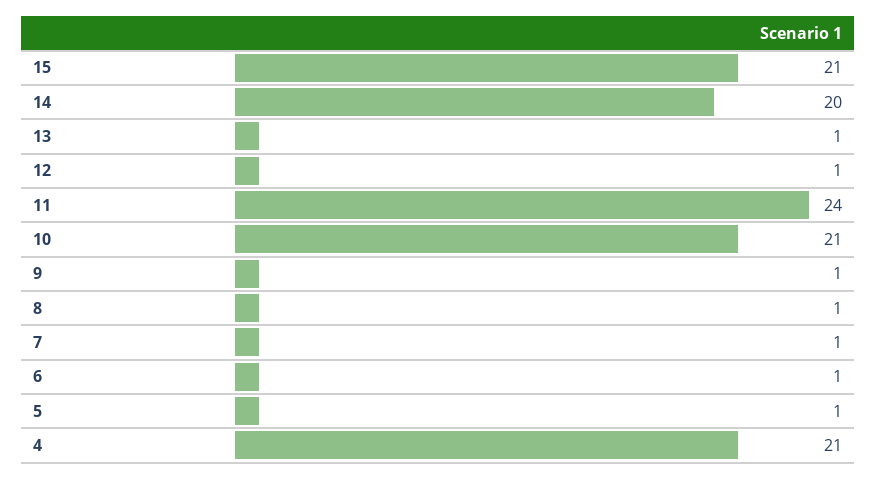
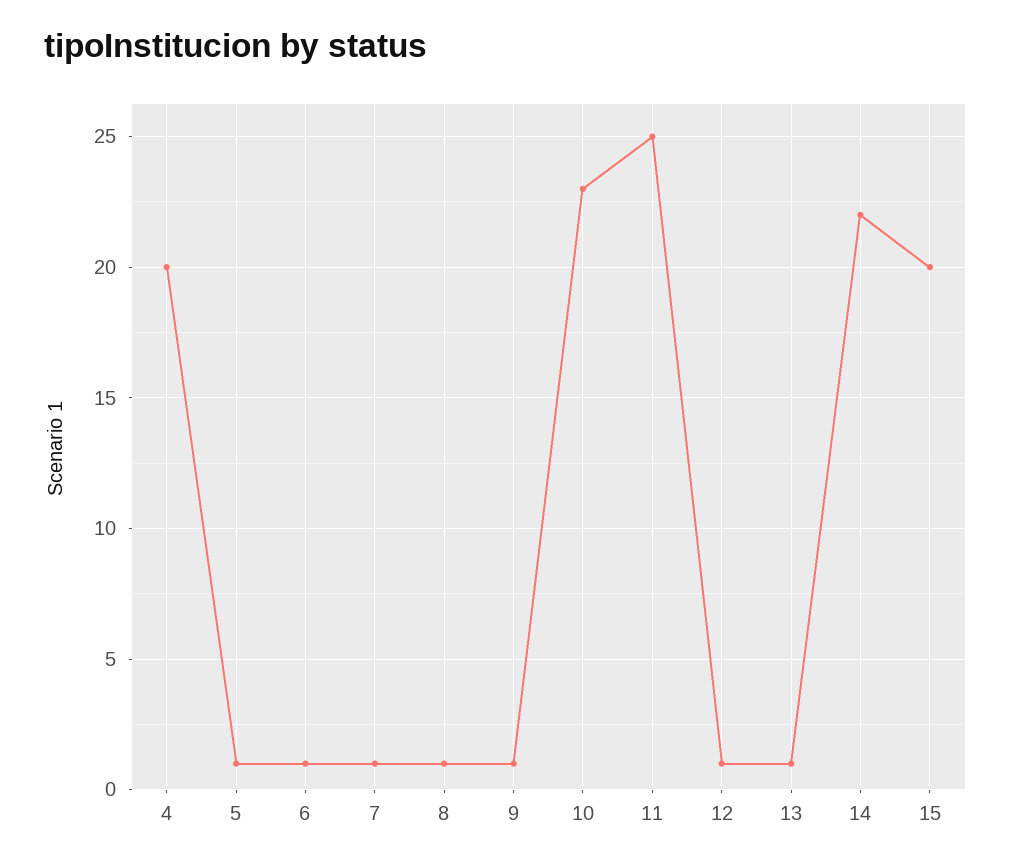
  {
-   "15": 21,
+   "15": 20,
-   "14": 20,
+   "14": 22,
    "13": 1,
    "12": 1,
-   "11": 24,
+   "11": 25,
-   "10": 21,
+   "10": 23,
    "9": 1,
    "8": 1,
    "7": 1,
    "6": 1,
    "5": 1,
-   "4": 21
+   "4": 20
  }

